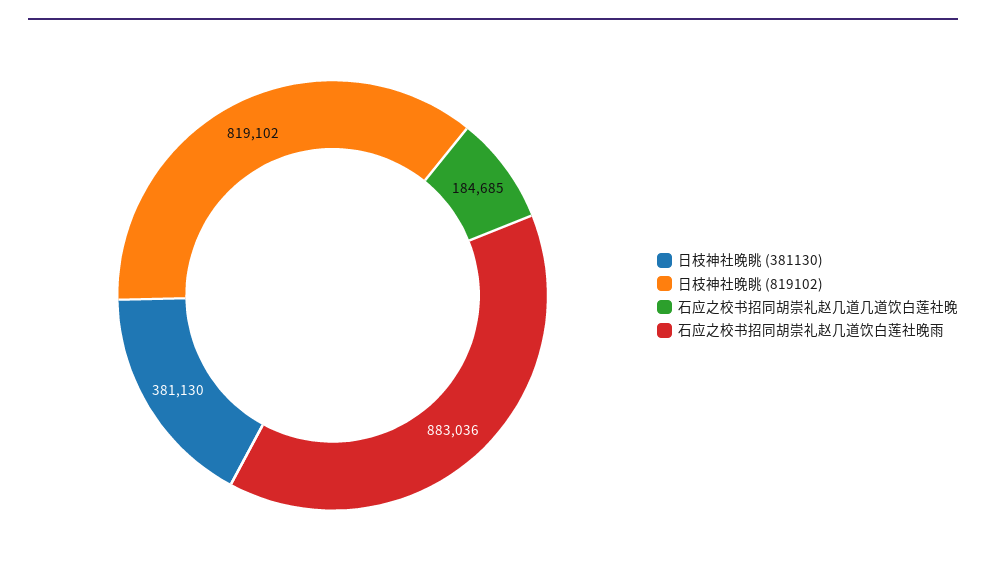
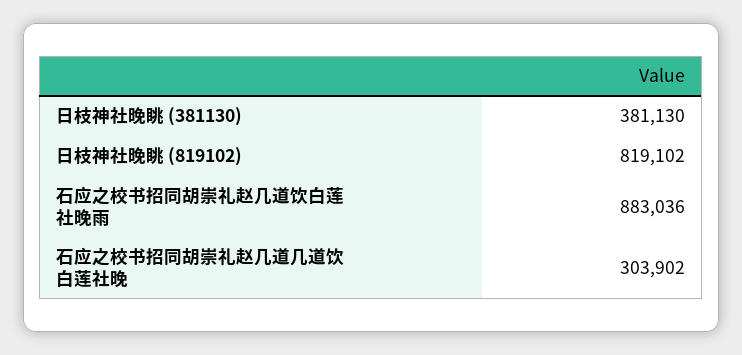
  {
    "日枝神社晚眺 (381130)": 381130,
    "日枝神社晚眺 (819102)": 819102,
-   "石应之校书招同胡崇礼赵几道几道饮白莲社晚": 184685,
+   "石应之校书招同胡崇礼赵几道几道饮白莲社晚": 303902,
    "石应之校书招同胡崇礼赵几道饮白莲社晚雨": 883036
  }

